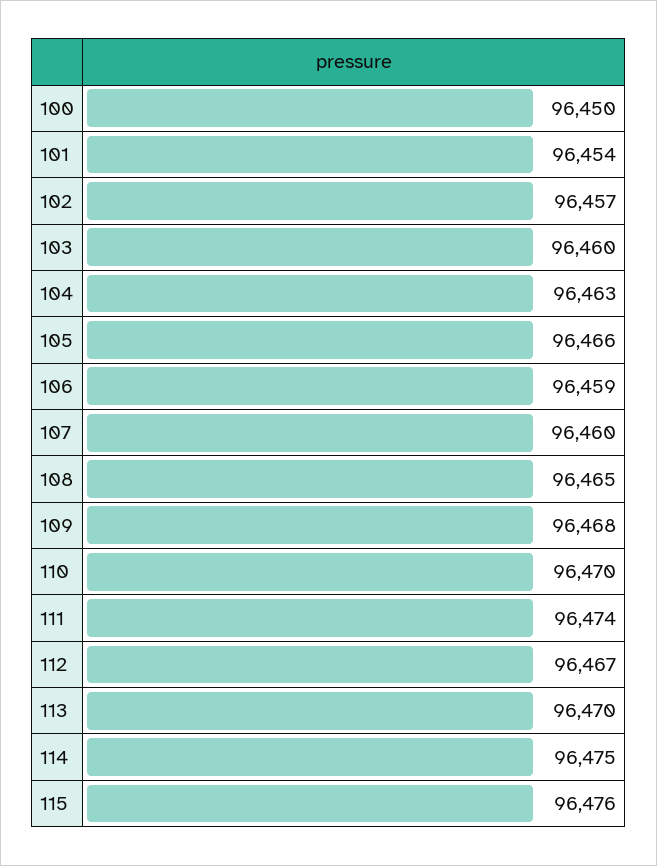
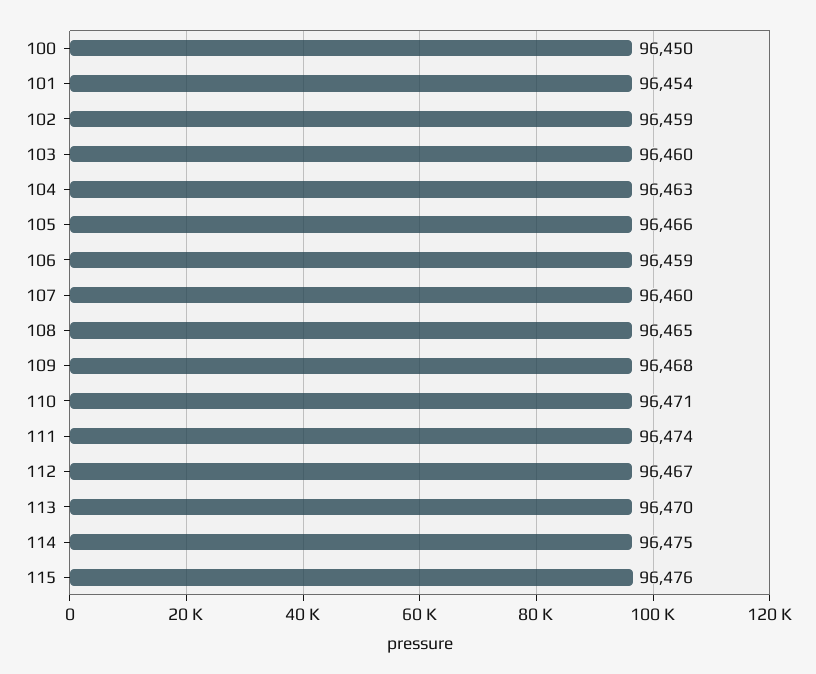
  {
    "100": 96450,
    "101": 96454,
-   "102": 96457,
+   "102": 96459,
    "103": 96460,
    "104": 96463,
    "105": 96466,
    "106": 96459,
    "107": 96460,
    "108": 96465,
    "109": 96468,
-   "110": 96470,
+   "110": 96471,
    "111": 96474,
    "112": 96467,
    "113": 96470,
    "114": 96475,
    "115": 96476
  }

